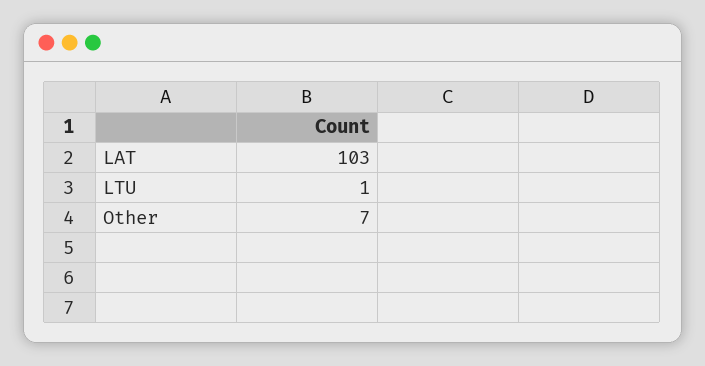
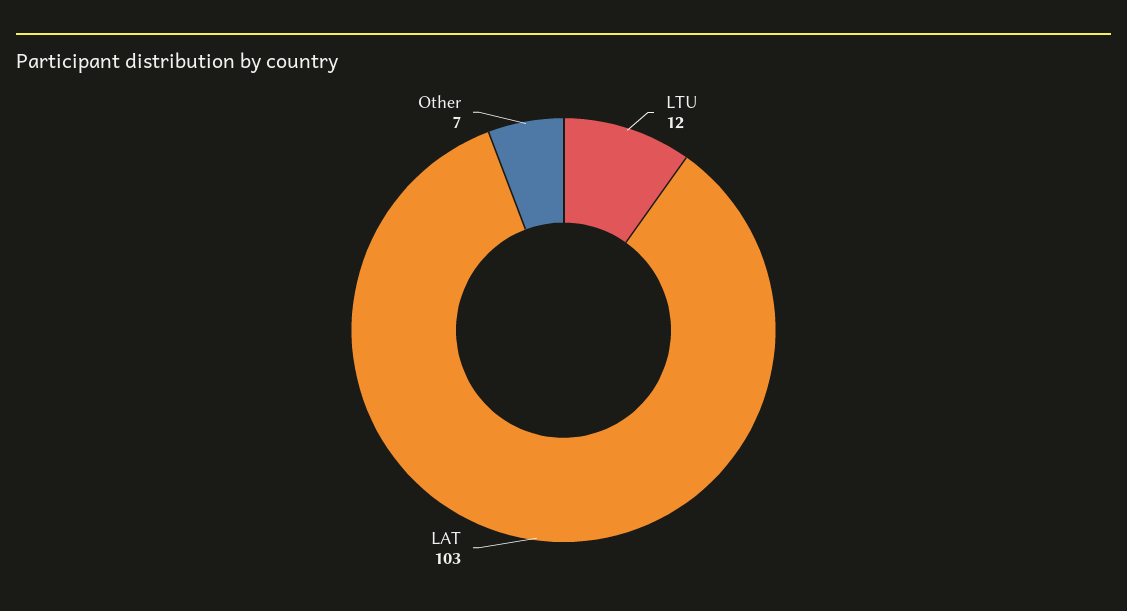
  {
    "LAT": 103,
-   "LTU": 1,
+   "LTU": 12,
    "Other": 7
  }

